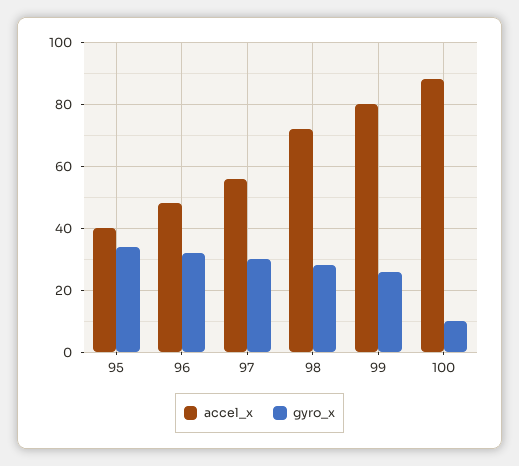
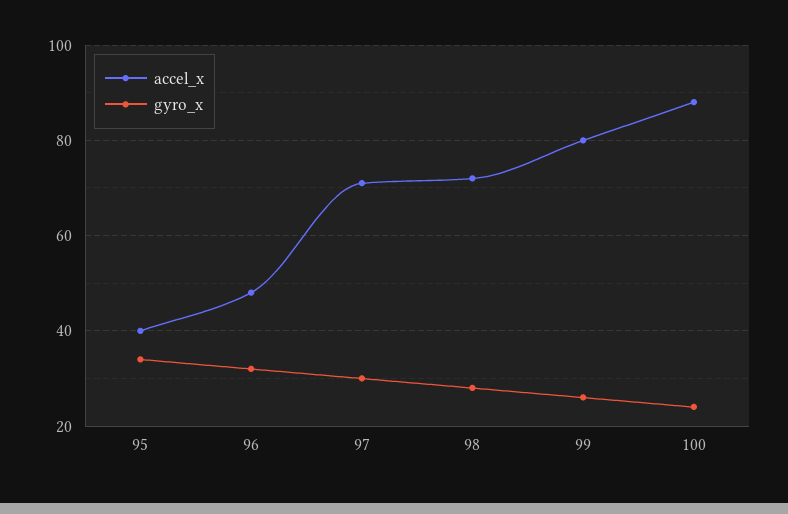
  {
    "accel_x": {
      "95": 40,
      "96": 50,
-     "97": 55,
+     "97": 70,
      "98": 70,
      "99": 80,
      "100": 90
    },
    "gyro_x": {
      "95": 35,
      "96": 30,
      "97": 30,
      "98": 30,
      "99": 25,
-     "100": 10
+     "100": 25
    }
  }

